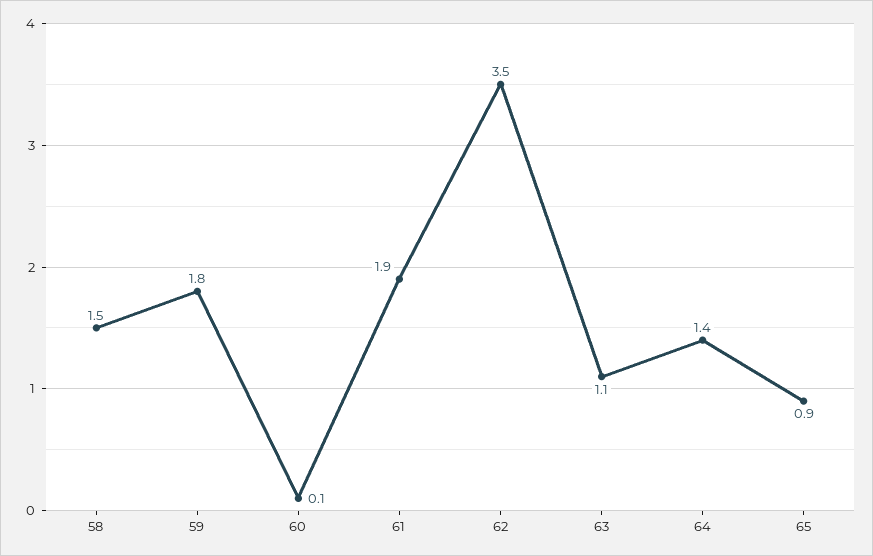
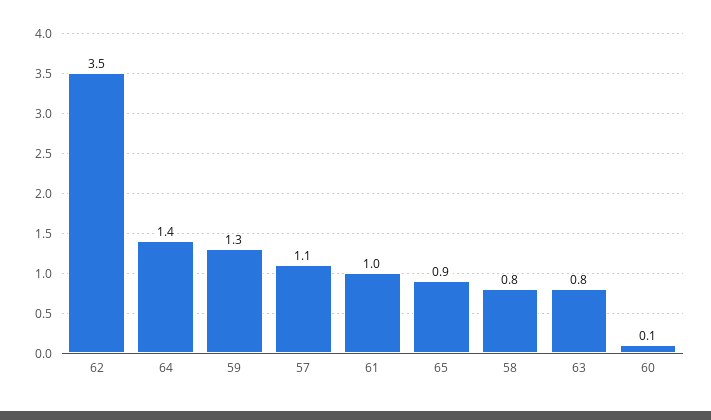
  {
-   "58": 1.5,
+   "58": 0.8,
-   "59": 1.8,
+   "59": 1.3,
    "60": 0.1,
-   "61": 1.9,
+   "61": 1,
    "62": 3.5,
-   "63": 1.1,
+   "63": 0.8,
    "64": 1.4,
-   "65": 0.9
+   "65": 0.9,
+   "57": 1.1
  }

